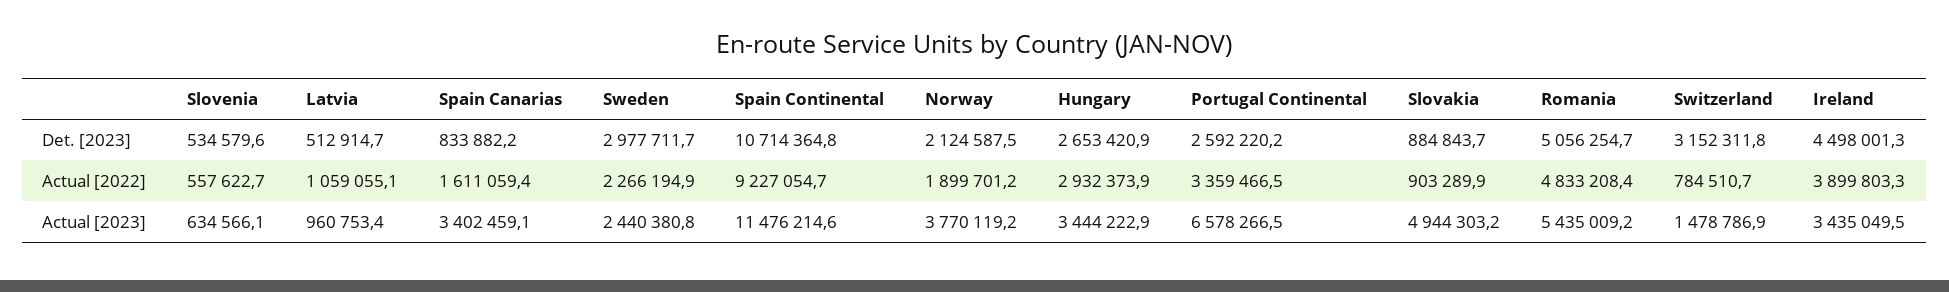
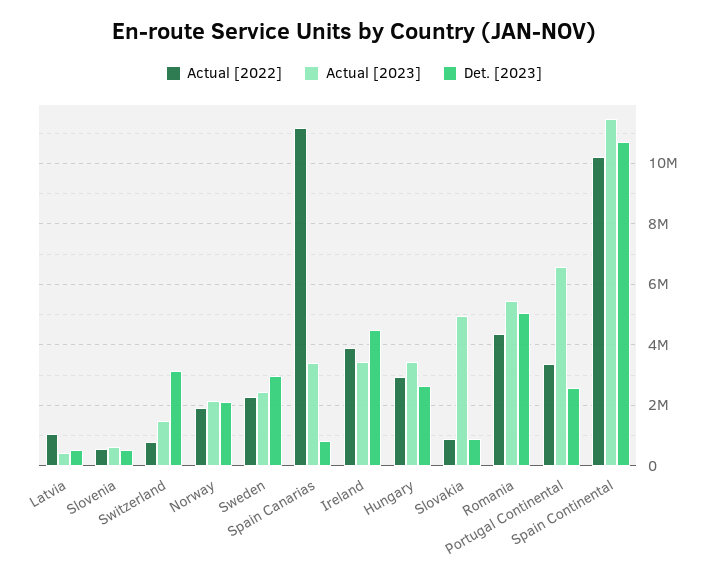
  {
    "Det. [2023]": {
      "Slovenia": 534579.6,
      "Latvia": 512914.7,
      "Spain Canarias": 833882.2,
      "Sweden": 2977711.7,
      "Spain Continental": 10714364.8,
      "Norway": 2124587.5,
      "Hungary": 2653420.9,
      "Portugal Continental": 2592220.2,
      "Slovakia": 884843.7,
      "Romania": 5056254.7,
      "Switzerland": 3152311.8,
      "Ireland": 4498001.3
    },
    "Actual [2022]": {
      "Slovenia": 557622.7,
      "Latvia": 1059055.1,
-     "Spain Canarias": 1611059.4,
+     "Spain Canarias": 11200000,
      "Sweden": 2266194.9,
-     "Spain Continental": 9227054.7,
+     "Spain Continental": 10200000,
      "Norway": 1899701.2,
      "Hungary": 2932373.9,
      "Portugal Continental": 3359466.5,
      "Slovakia": 903289.9,
-     "Romania": 4833208.4,
+     "Romania": 4400000,
      "Switzerland": 784510.7,
      "Ireland": 3899803.3
    },
    "Actual [2023]": {
      "Slovenia": 634566.1,
-     "Latvia": 960753.4,
+     "Latvia": 400000,
      "Spain Canarias": 3402459.1,
      "Sweden": 2440380.8,
      "Spain Continental": 11476214.6,
-     "Norway": 3770119.2,
+     "Norway": 2200000,
      "Hungary": 3444222.9,
      "Portugal Continental": 6578266.5,
      "Slovakia": 4944303.2,
      "Romania": 5435009.2,
      "Switzerland": 1478786.9,
      "Ireland": 3435049.5
    }
  }

